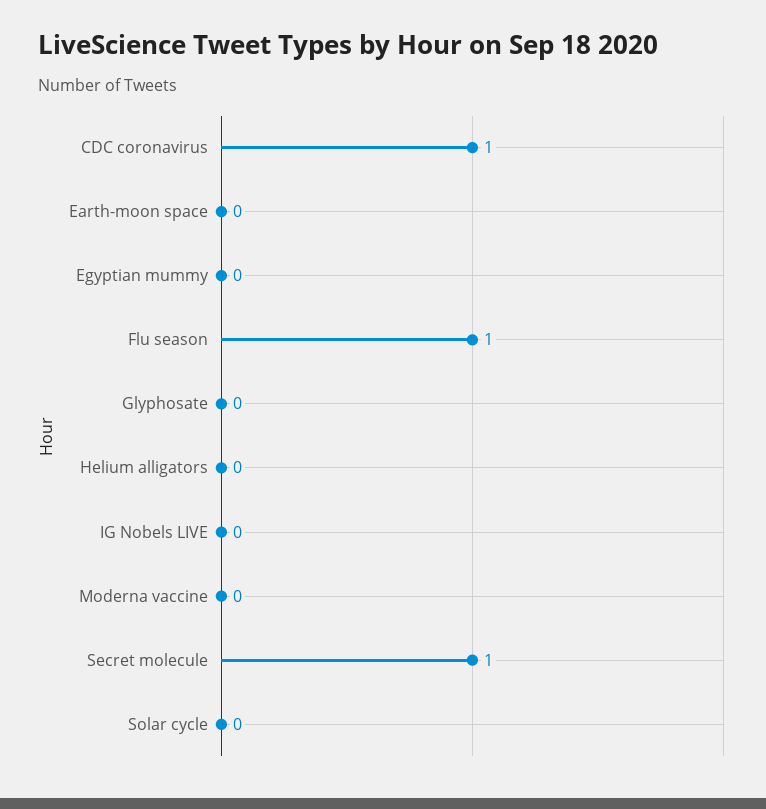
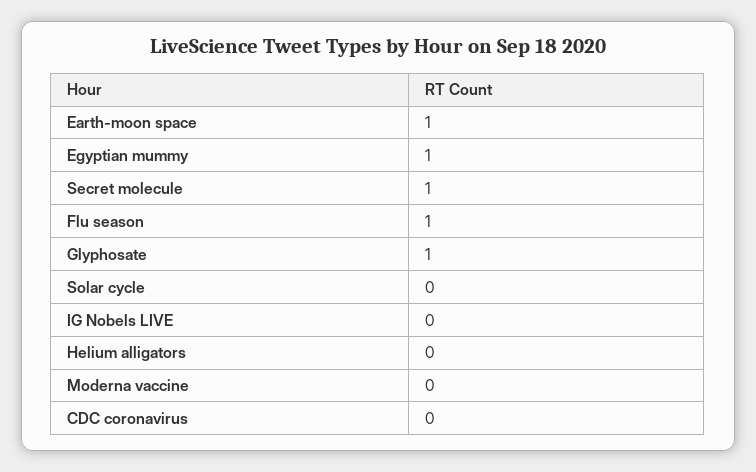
  {
-   "CDC coronavirus": 1,
+   "CDC coronavirus": 0,
-   "Earth-moon space": 0,
+   "Earth-moon space": 1,
-   "Egyptian mummy": 0,
+   "Egyptian mummy": 1,
    "Flu season": 1,
-   "Glyphosate": 0,
+   "Glyphosate": 1,
    "Helium alligators": 0,
    "IG Nobels LIVE": 0,
    "Moderna vaccine": 0,
    "Secret molecule": 1,
    "Solar cycle": 0
  }

